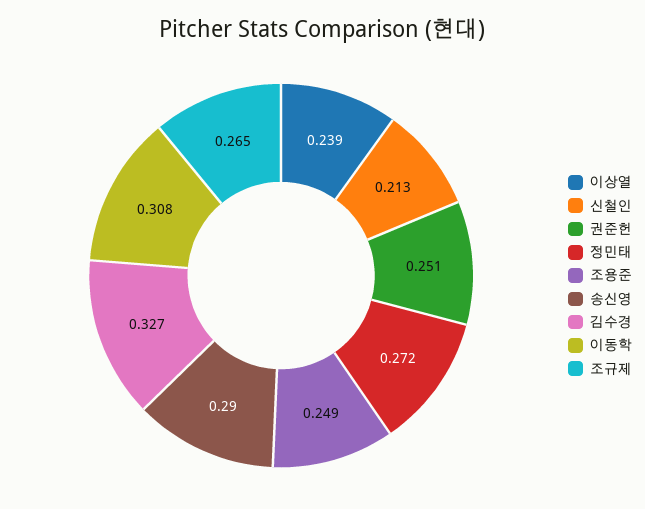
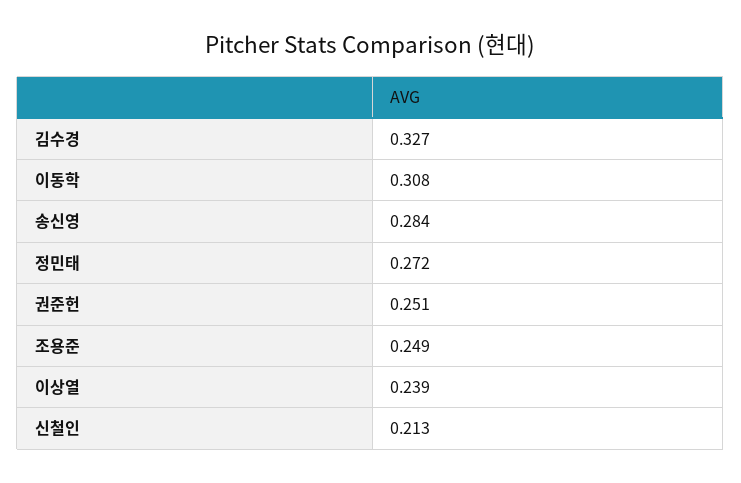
  {
    "이상열": 0.239,
    "신철인": 0.213,
    "권준헌": 0.251,
    "정민태": 0.272,
    "조용준": 0.249,
-   "송신영": 0.29,
+   "송신영": 0.284,
    "김수경": 0.327,
-   "이동학": 0.308,
+   "이동학": 0.308
-   "조규제": 0.265
  }

